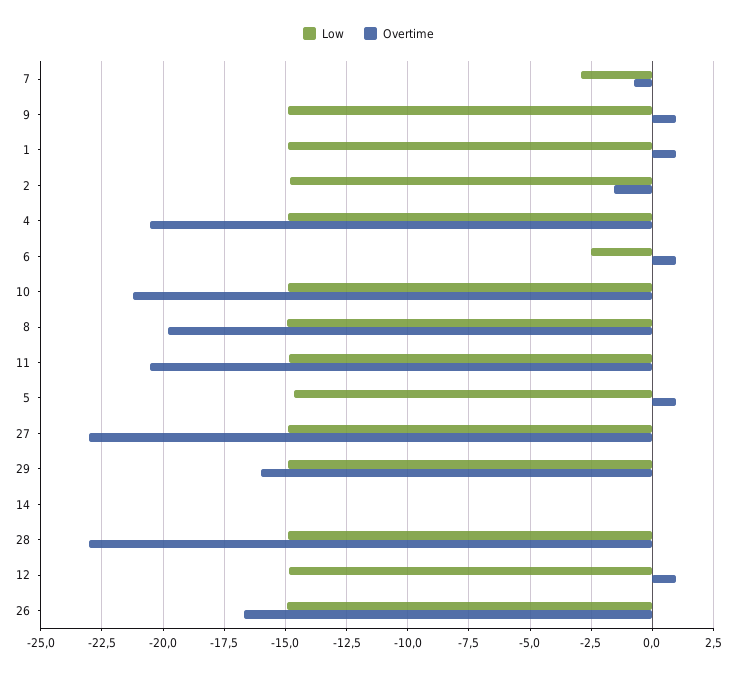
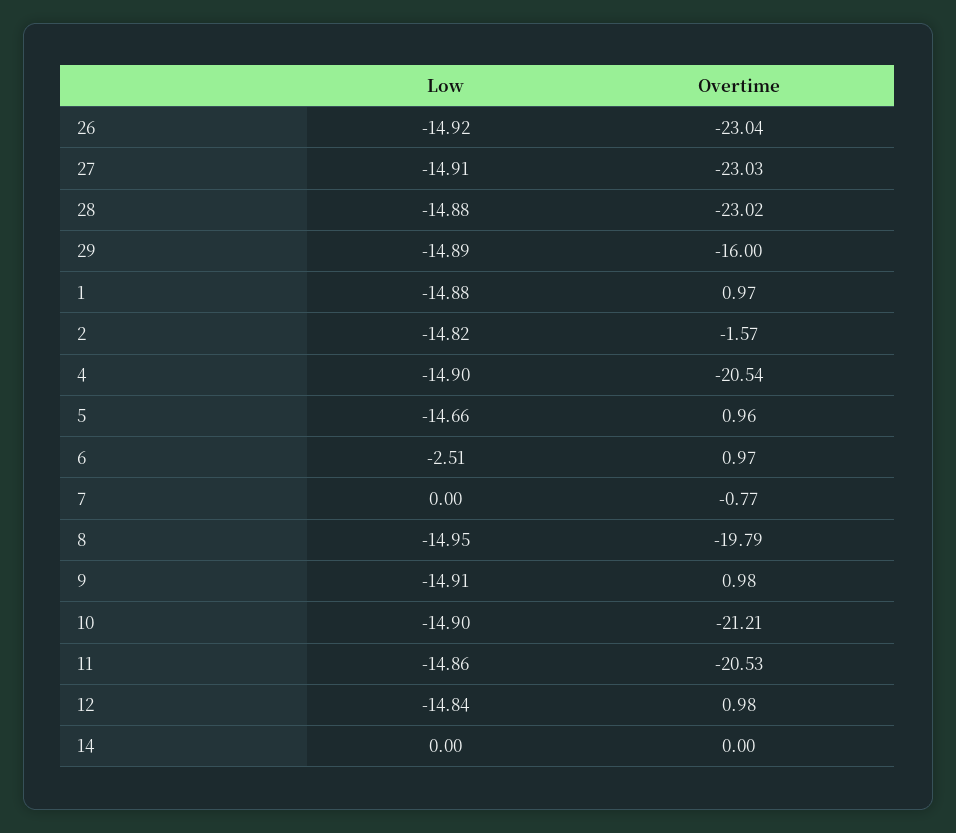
  {
    "Low": {
-     "7": -3,
+     "7": 0,
      "9": -14.91,
      "1": -14.88,
      "2": -14.82,
      "4": -14.9,
      "6": -2.51,
      "10": -14.9,
      "8": -14.95,
      "11": -14.86,
      "5": -14.66,
      "27": -14.91,
      "29": -14.89,
      "14": 0,
      "28": -14.88,
      "12": -14.84,
      "26": -14.92
    },
    "Overtime": {
      "7": -0.77,
      "9": 0.98,
      "1": 0.97,
      "2": -1.57,
      "4": -20.54,
      "6": 0.97,
      "10": -21.21,
      "8": -19.79,
      "11": -20.53,
      "5": 0.96,
      "27": -23.03,
      "29": -16,
      "14": 0,
      "28": -23.02,
      "12": 0.98,
-     "26": -16.75
+     "26": -23.04
    }
  }

